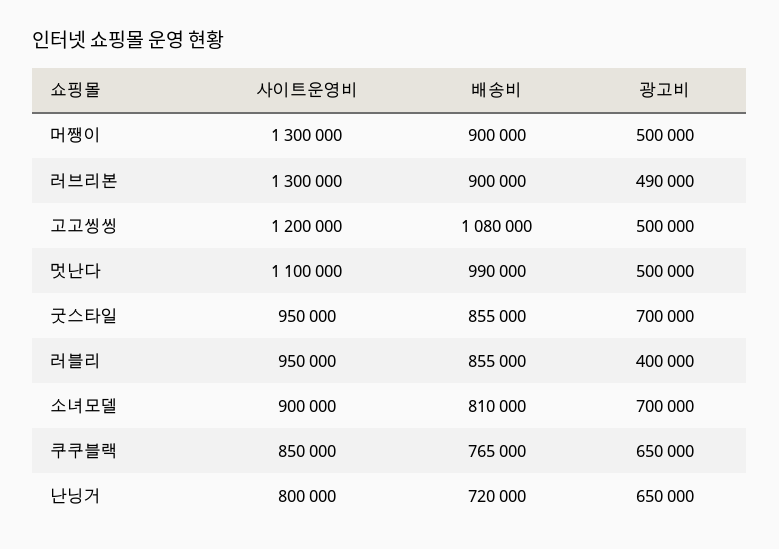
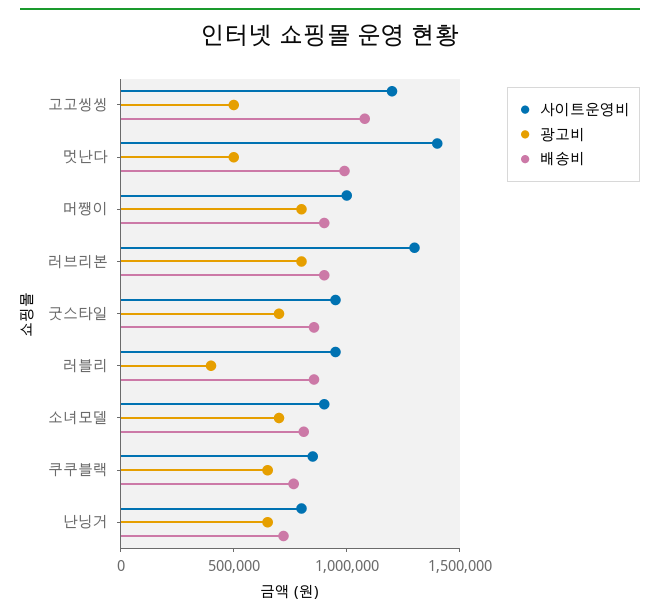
  {
    "사이트운영비": {
-     "머쨍이": 1300000,
+     "머쨍이": 1000000,
      "러브리본": 1300000,
      "고고씽씽": 1200000,
-     "멋난다": 1100000,
+     "멋난다": 1400000,
      "굿스타일": 950000,
      "러블리": 950000,
      "소녀모델": 900000,
      "쿠쿠블랙": 850000,
      "난닝거": 800000
    },
    "배송비": {
      "머쨍이": 900000,
      "러브리본": 900000,
      "고고씽씽": 1080000,
      "멋난다": 990000,
      "굿스타일": 855000,
      "러블리": 855000,
      "소녀모델": 810000,
      "쿠쿠블랙": 765000,
      "난닝거": 720000
    },
    "광고비": {
-     "머쨍이": 500000,
+     "머쨍이": 800000,
-     "러브리본": 490000,
+     "러브리본": 800000,
      "고고씽씽": 500000,
      "멋난다": 500000,
      "굿스타일": 700000,
      "러블리": 400000,
      "소녀모델": 700000,
      "쿠쿠블랙": 650000,
      "난닝거": 650000
    }
  }

